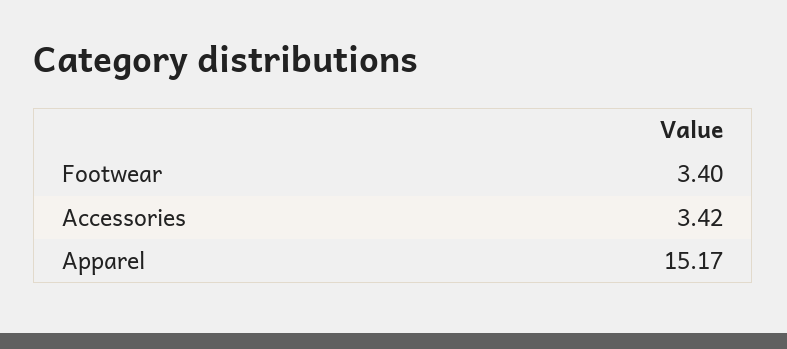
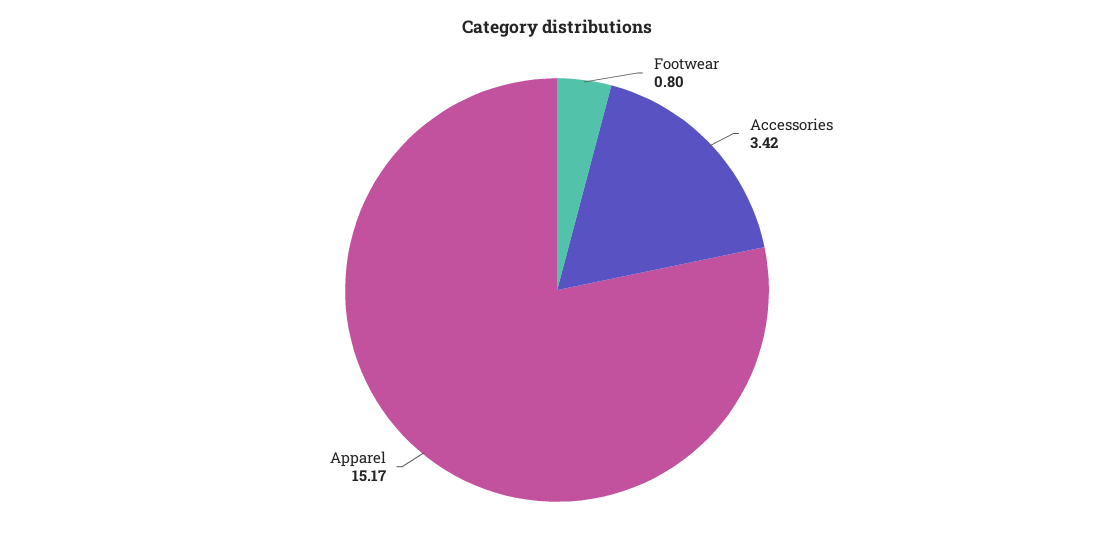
  {
-   "Footwear": 3.4,
+   "Footwear": 0.8,
    "Accessories": 3.42,
    "Apparel": 15.17
  }

